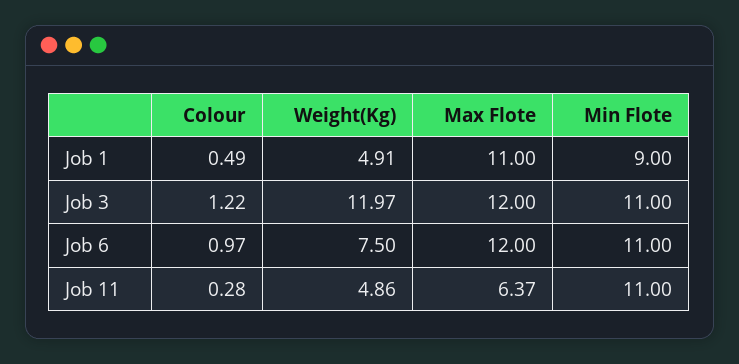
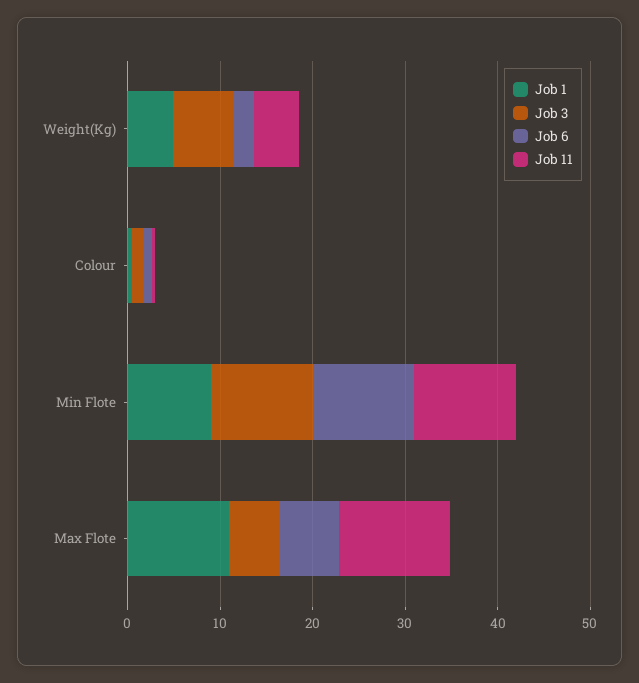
  {
    "Job 1": {
      "Colour": 0.49,
      "Weight(Kg)": 4.91,
      "Max Flote": 11,
      "Min Flote": 9
    },
    "Job 3": {
      "Colour": 1.22,
-     "Weight(Kg)": 11.97,
+     "Weight(Kg)": 6,
-     "Max Flote": 12,
+     "Max Flote": 6,
      "Min Flote": 11
    },
    "Job 6": {
      "Colour": 0.97,
-     "Weight(Kg)": 7.5,
+     "Weight(Kg)": 2,
-     "Max Flote": 12,
+     "Max Flote": 6,
      "Min Flote": 11
    },
    "Job 11": {
      "Colour": 0.28,
      "Weight(Kg)": 4.86,
-     "Max Flote": 6.37,
+     "Max Flote": 12,
      "Min Flote": 11
    }
  }

